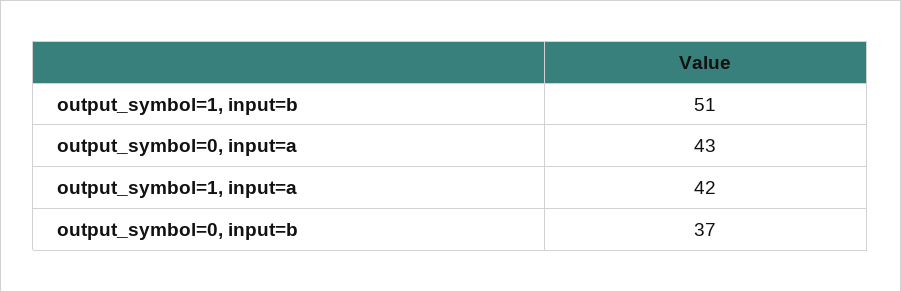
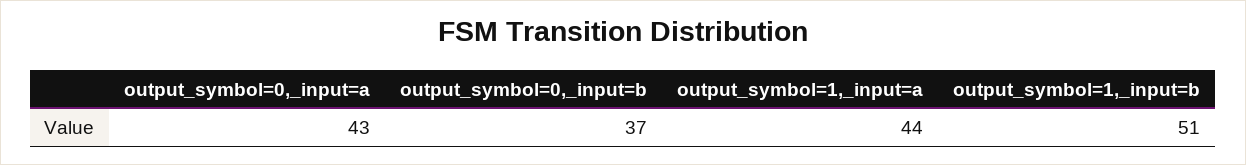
  {
    "output_symbol=1, input=b": 51,
    "output_symbol=0, input=a": 43,
-   "output_symbol=1, input=a": 42,
+   "output_symbol=1, input=a": 44,
    "output_symbol=0, input=b": 37
  }

